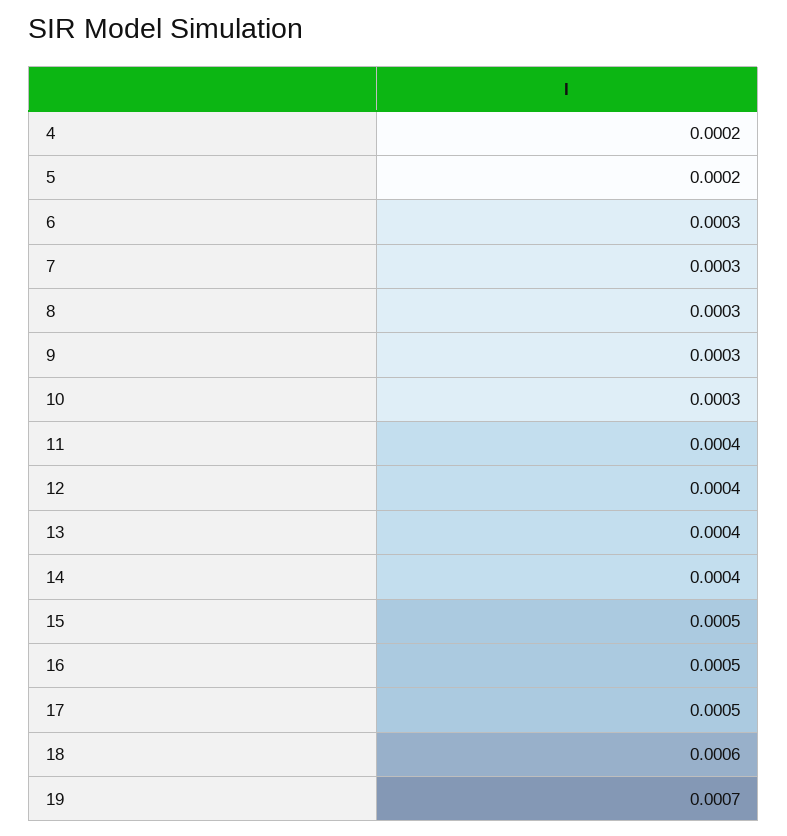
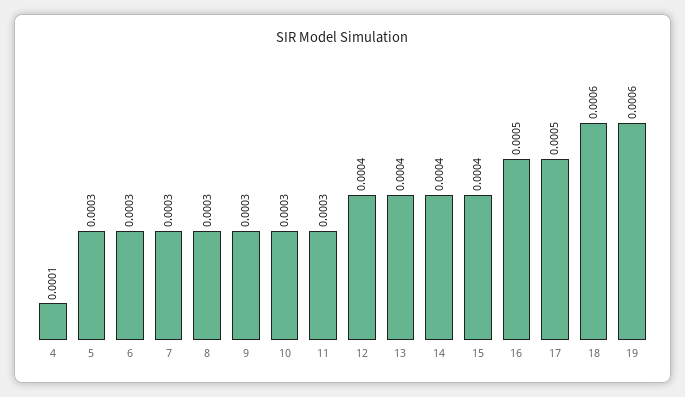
  {
-   "4": 0.0002,
+   "4": 0.0001,
-   "5": 0.0002,
+   "5": 0.0003,
    "6": 0.0003,
    "7": 0.0003,
    "8": 0.0003,
    "9": 0.0003,
    "10": 0.0003,
-   "11": 0.0004,
+   "11": 0.0003,
    "12": 0.0004,
    "13": 0.0004,
    "14": 0.0004,
-   "15": 0.0005,
+   "15": 0.0004,
    "16": 0.0005,
    "17": 0.0005,
    "18": 0.0006,
-   "19": 0.0007
+   "19": 0.0006
  }

